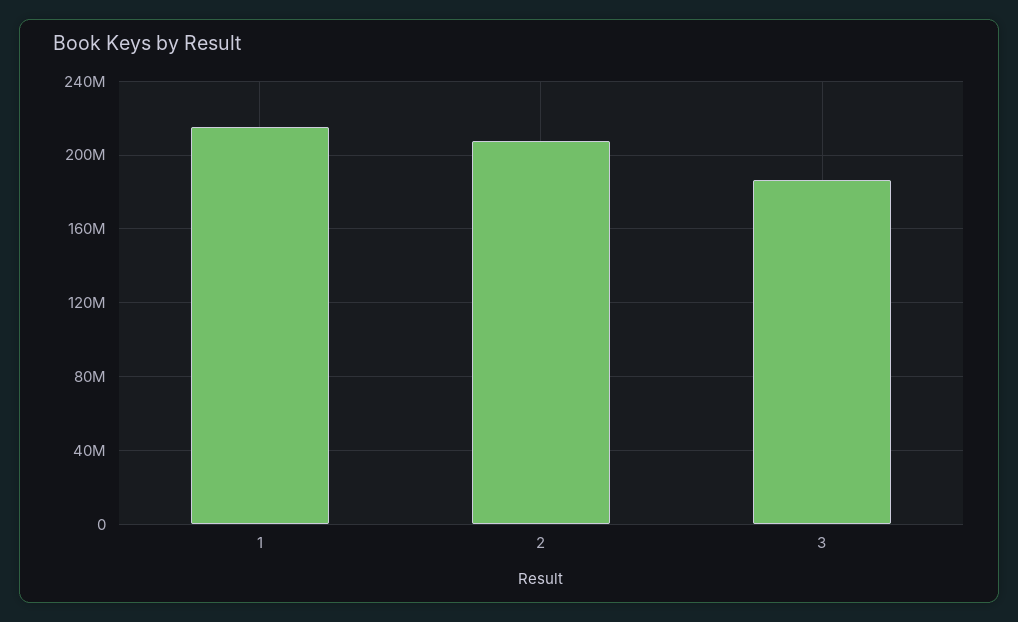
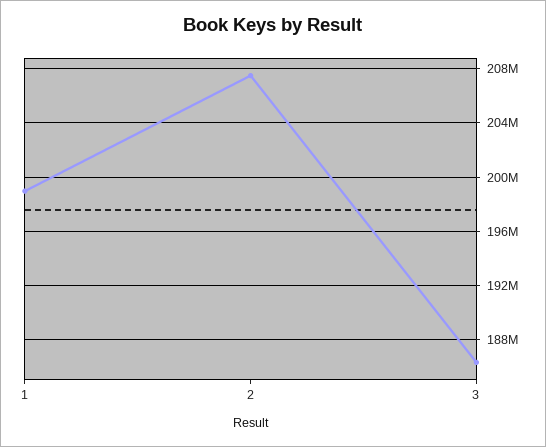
  {
-   "1": 215000000,
+   "1": 199000000,
    "2": 207500000,
    "3": 186500000
  }

